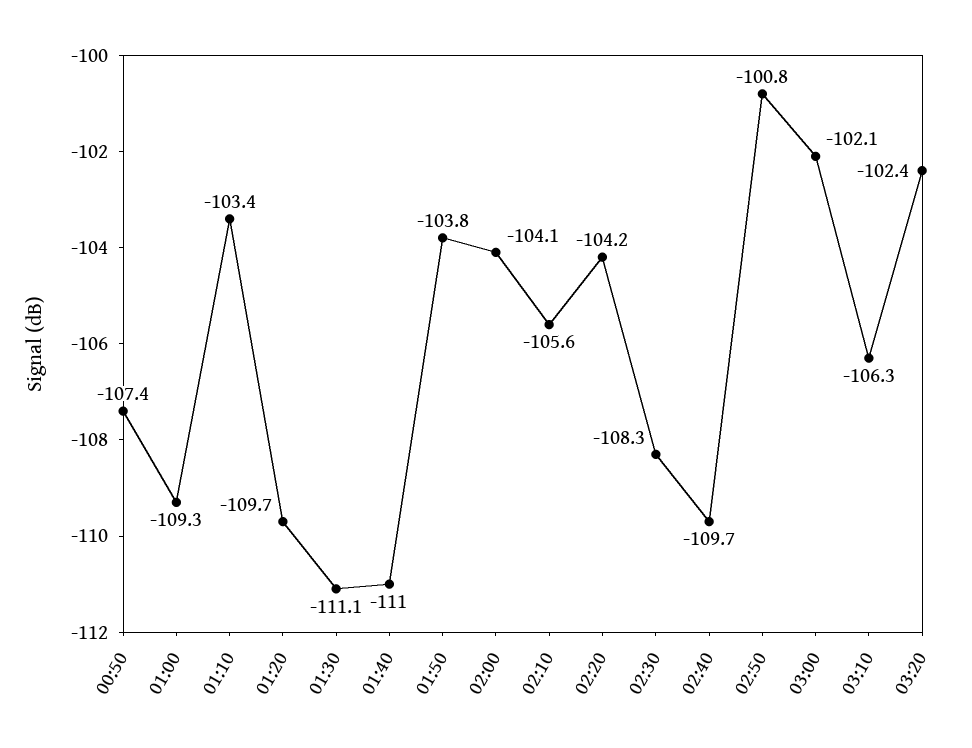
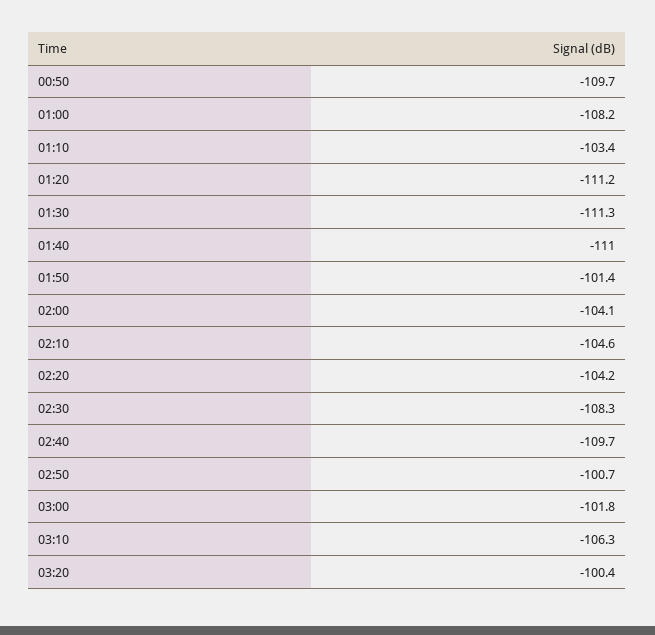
  {
-   "00:50": -107.4,
+   "00:50": -109.7,
-   "01:00": -109.3,
+   "01:00": -108.2,
    "01:10": -103.4,
-   "01:20": -109.7,
+   "01:20": -111.2,
-   "01:30": -111.1,
+   "01:30": -111.3,
    "01:40": -111,
-   "01:50": -103.8,
+   "01:50": -101.4,
    "02:00": -104.1,
-   "02:10": -105.6,
+   "02:10": -104.6,
    "02:20": -104.2,
    "02:30": -108.3,
    "02:40": -109.7,
-   "02:50": -100.8,
+   "02:50": -100.7,
-   "03:00": -102.1,
+   "03:00": -101.8,
    "03:10": -106.3,
-   "03:20": -102.4
+   "03:20": -100.4
  }

